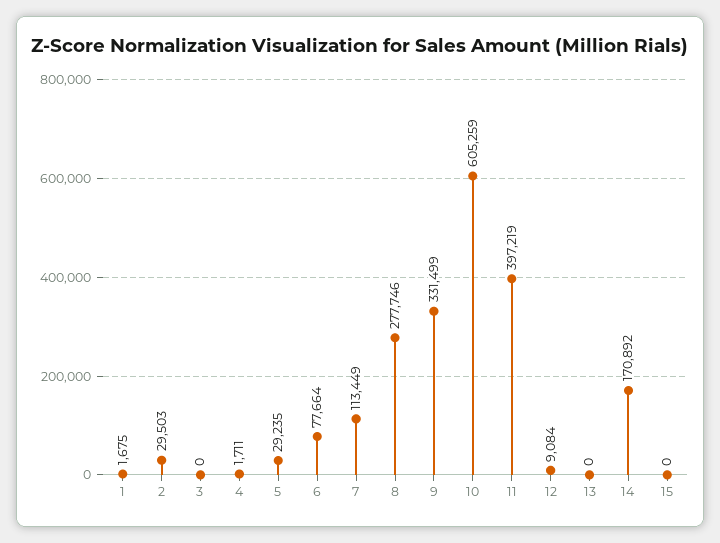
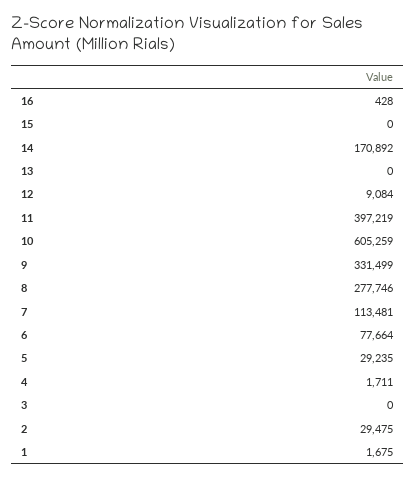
  {
    "1": 1675,
-   "2": 29503,
+   "2": 29475,
    "3": 0,
    "4": 1711,
    "5": 29235,
    "6": 77664,
-   "7": 113449,
+   "7": 113481,
    "8": 277746,
    "9": 331499,
    "10": 605259,
    "11": 397219,
    "12": 9084,
    "13": 0,
    "14": 170892,
-   "15": 0
+   "15": 0,
+   "16": 428
  }

